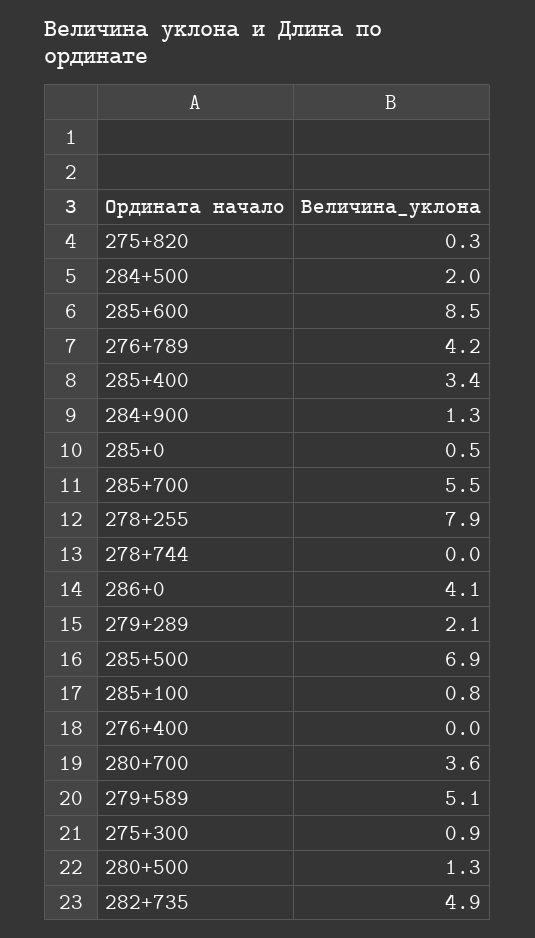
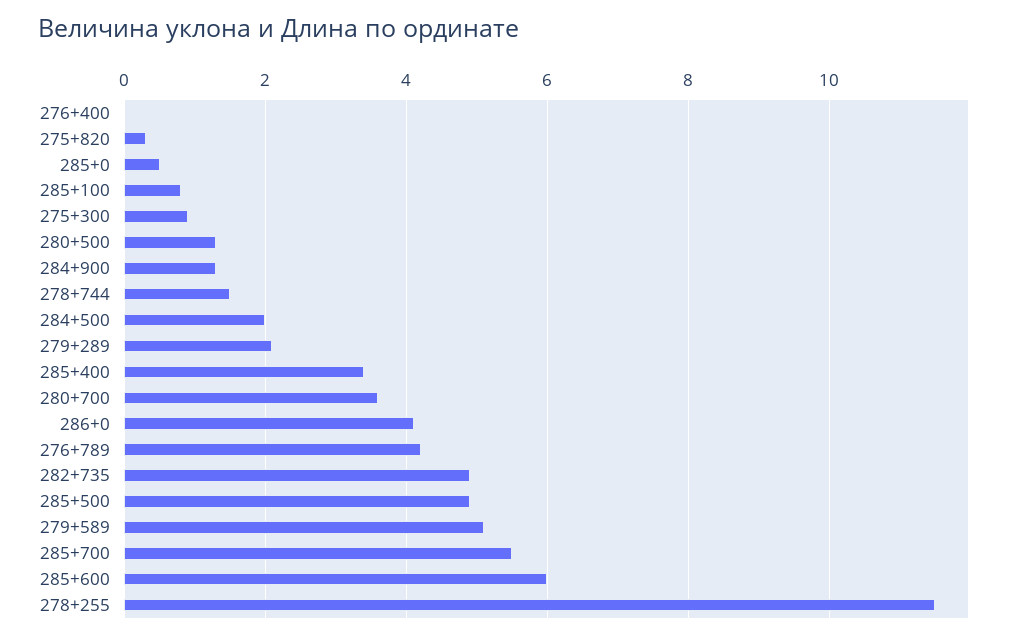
  {
    "275+820": 0.3,
    "284+500": 2,
-   "285+600": 8.5,
+   "285+600": 6,
    "276+789": 4.2,
    "285+400": 3.4,
    "284+900": 1.3,
    "285+0": 0.5,
    "285+700": 5.5,
-   "278+255": 7.9,
+   "278+255": 11.5,
-   "278+744": 0,
+   "278+744": 1.5,
    "286+0": 4.1,
    "279+289": 2.1,
-   "285+500": 6.9,
+   "285+500": 5,
    "285+100": 0.8,
    "276+400": 0,
    "280+700": 3.6,
    "279+589": 5.1,
    "275+300": 0.9,
    "280+500": 1.3,
    "282+735": 4.9
  }

